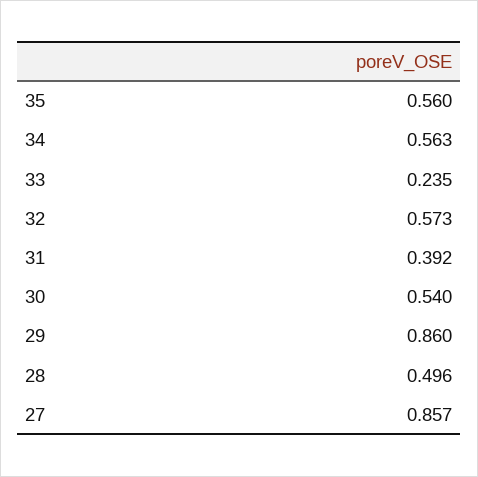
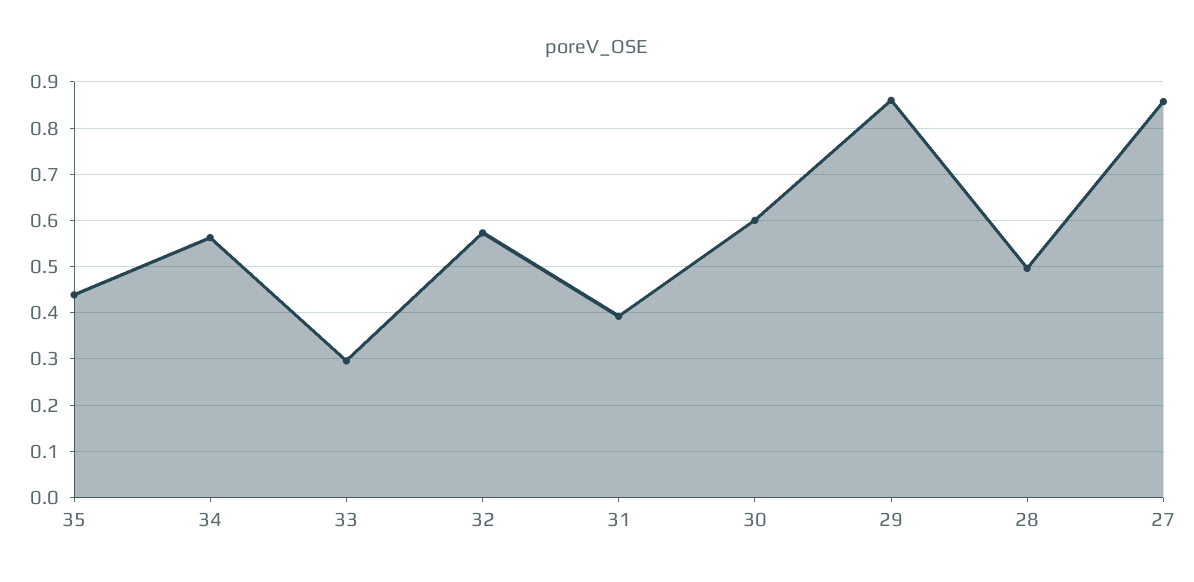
  {
-   "35": 0.56,
+   "35": 0.44,
    "34": 0.563,
-   "33": 0.235,
+   "33": 0.3,
    "32": 0.573,
    "31": 0.392,
-   "30": 0.54,
+   "30": 0.6,
    "29": 0.86,
    "28": 0.496,
    "27": 0.857
  }

